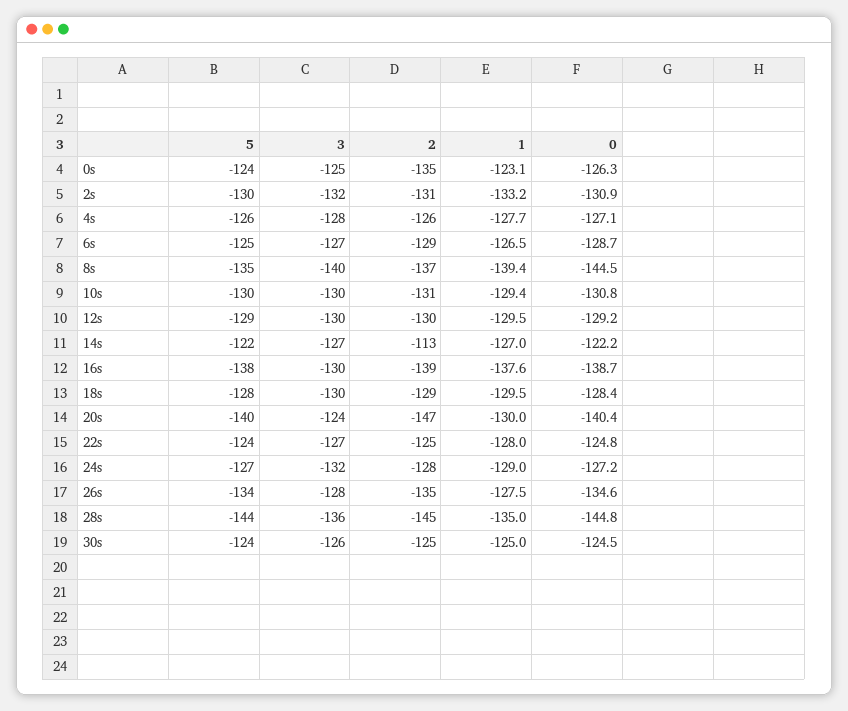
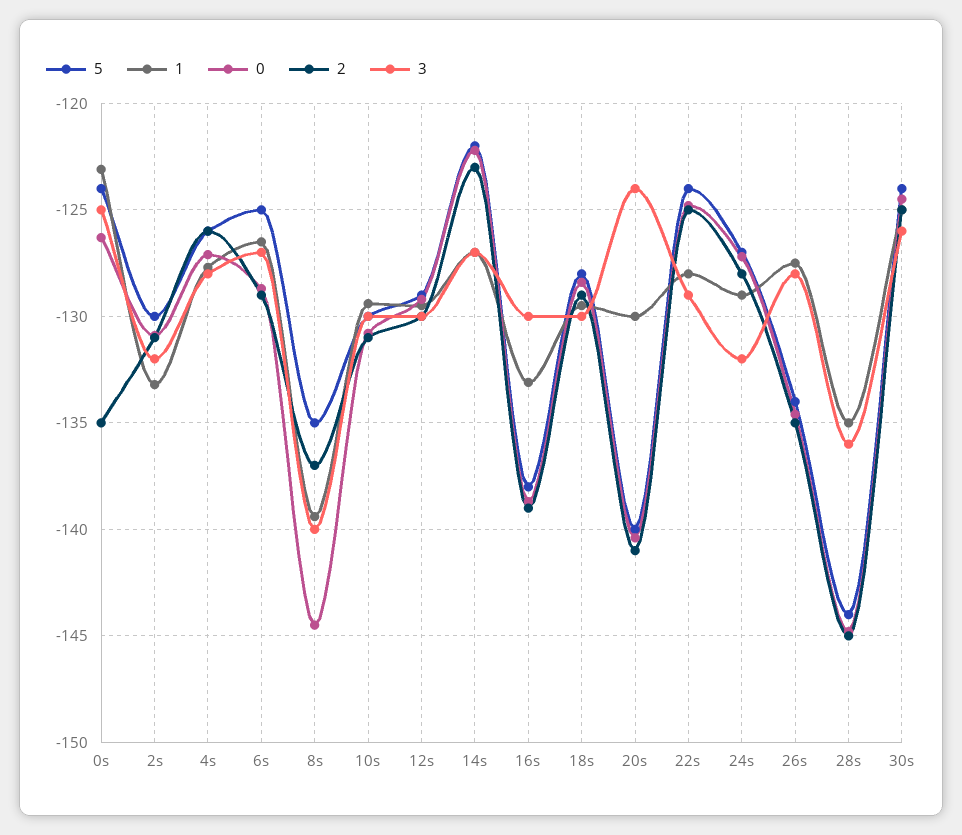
  {
    "5": {
      "0s": -124,
      "2s": -130,
      "4s": -126,
      "6s": -125,
      "8s": -135,
      "10s": -130,
      "12s": -129,
      "14s": -122,
      "16s": -138,
      "18s": -128,
      "20s": -140,
      "22s": -124,
      "24s": -127,
      "26s": -134,
      "28s": -144,
      "30s": -124
    },
    "3": {
      "0s": -125,
      "2s": -132,
      "4s": -128,
      "6s": -127,
      "8s": -140,
      "10s": -130,
      "12s": -130,
      "14s": -127,
      "16s": -130,
      "18s": -130,
      "20s": -124,
-     "22s": -127,
+     "22s": -129,
      "24s": -132,
      "26s": -128,
      "28s": -136,
      "30s": -126
    },
    "2": {
      "0s": -135,
      "2s": -131,
      "4s": -126,
      "6s": -129,
      "8s": -137,
      "10s": -131,
      "12s": -130,
-     "14s": -113,
+     "14s": -123,
      "16s": -139,
      "18s": -129,
-     "20s": -147,
+     "20s": -141,
      "22s": -125,
      "24s": -128,
      "26s": -135,
      "28s": -145,
      "30s": -125
    },
    "1": {
      "0s": -123.1,
      "2s": -133.2,
      "4s": -127.7,
      "6s": -126.5,
      "8s": -139.4,
      "10s": -129.4,
      "12s": -129.5,
      "14s": -127,
-     "16s": -137.6,
+     "16s": -133,
      "18s": -129.5,
      "20s": -130,
      "22s": -128,
      "24s": -129,
      "26s": -127.5,
      "28s": -135,
      "30s": -125
    },
    "0": {
      "0s": -126.3,
      "2s": -130.9,
      "4s": -127.1,
      "6s": -128.7,
      "8s": -144.5,
      "10s": -130.8,
      "12s": -129.2,
      "14s": -122.2,
      "16s": -138.7,
      "18s": -128.4,
      "20s": -140.4,
      "22s": -124.8,
      "24s": -127.2,
      "26s": -134.6,
      "28s": -144.8,
      "30s": -124.5
    }
  }

